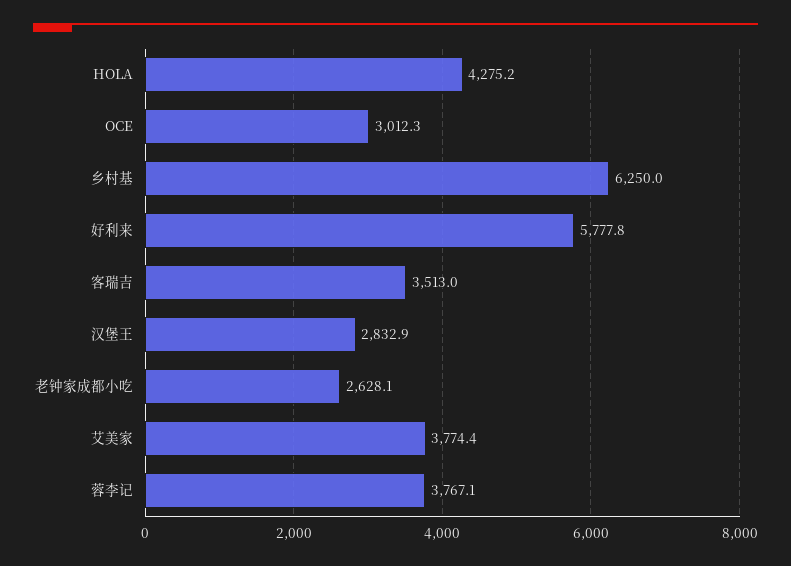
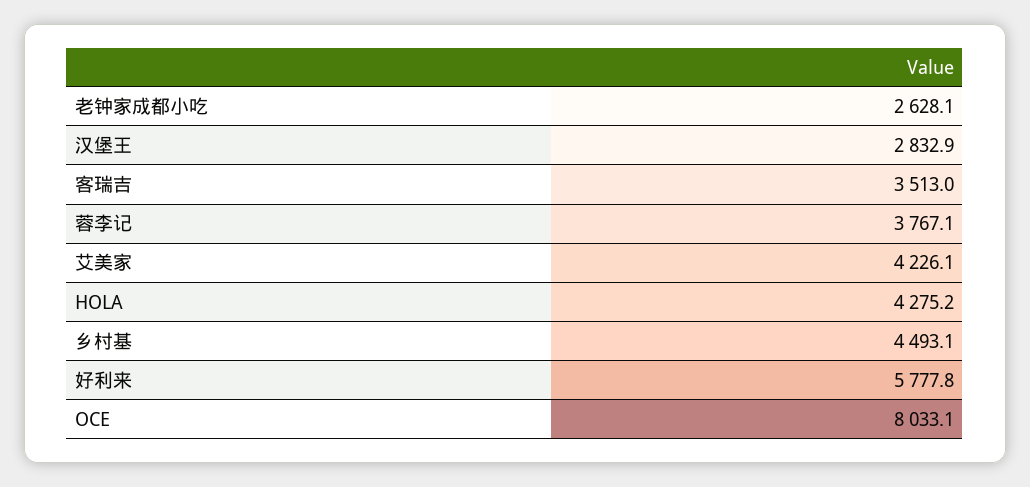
  {
    "HOLA": 4275.2,
-   "OCE": 3012.3,
+   "OCE": 8033.1,
-   "乡村基": 6250,
+   "乡村基": 4493.1,
    "好利来": 5777.8,
    "客瑞吉": 3513,
    "汉堡王": 2832.9,
    "老钟家成都小吃": 2628.1,
-   "艾美家": 3774.4,
+   "艾美家": 4226.1,
    "蓉李记": 3767.1
  }

